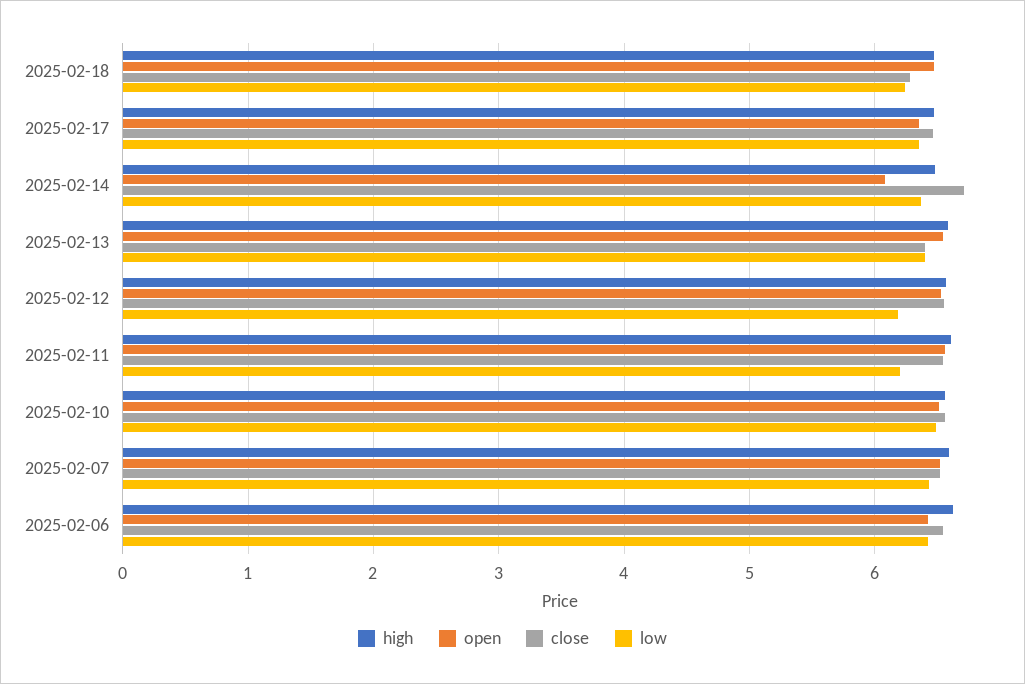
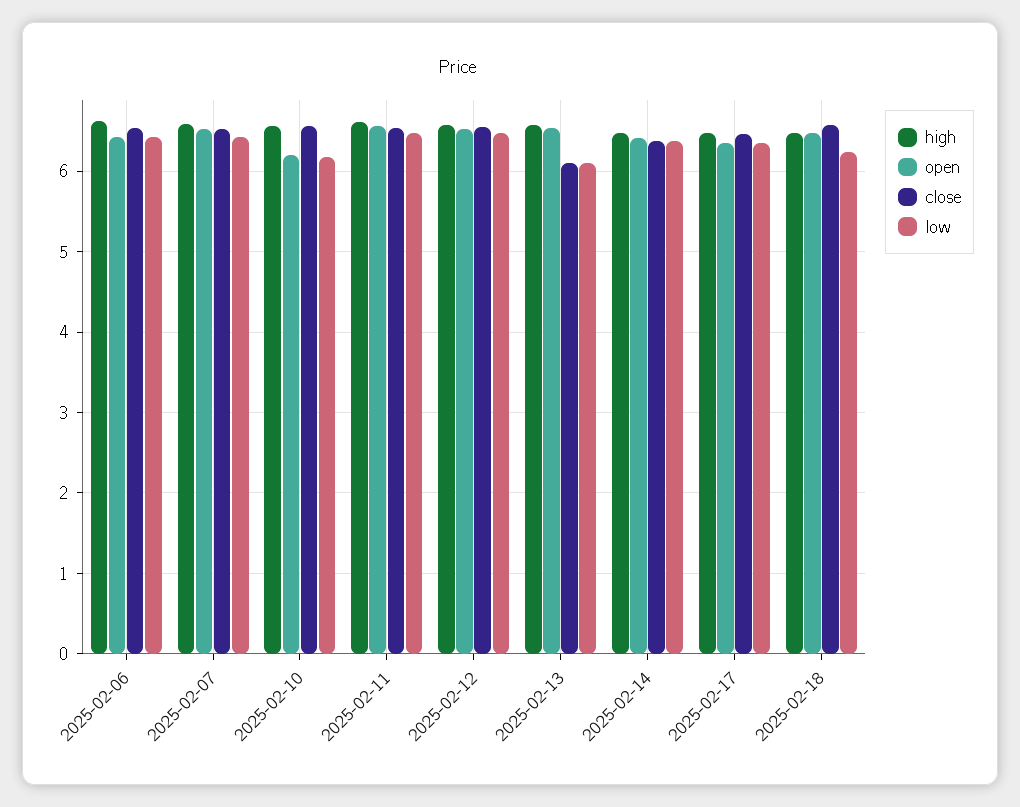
  {
    "high": {
      "2025-02-18": 6.5,
      "2025-02-17": 6.5,
      "2025-02-14": 6.5,
      "2025-02-13": 6.6,
      "2025-02-12": 6.6,
      "2025-02-11": 6.6,
      "2025-02-10": 6.6,
      "2025-02-07": 6.6,
      "2025-02-06": 6.6
    },
    "open": {
      "2025-02-18": 6.5,
      "2025-02-17": 6.4,
-     "2025-02-14": 6.1,
+     "2025-02-14": 6.4,
      "2025-02-13": 6.5,
      "2025-02-12": 6.5,
      "2025-02-11": 6.6,
-     "2025-02-10": 6.5,
+     "2025-02-10": 6.2,
      "2025-02-07": 6.5,
      "2025-02-06": 6.4
    },
    "close": {
-     "2025-02-18": 6.3,
+     "2025-02-18": 6.6,
      "2025-02-17": 6.5,
-     "2025-02-14": 6.7,
+     "2025-02-14": 6.4,
-     "2025-02-13": 6.4,
+     "2025-02-13": 6.1,
      "2025-02-12": 6.6,
      "2025-02-11": 6.5,
      "2025-02-10": 6.6,
      "2025-02-07": 6.5,
      "2025-02-06": 6.5
    },
    "low": {
      "2025-02-18": 6.2,
      "2025-02-17": 6.4,
      "2025-02-14": 6.4,
-     "2025-02-13": 6.4,
+     "2025-02-13": 6.1,
-     "2025-02-12": 6.2,
+     "2025-02-12": 6.5,
-     "2025-02-11": 6.2,
+     "2025-02-11": 6.5,
-     "2025-02-10": 6.5,
+     "2025-02-10": 6.2,
      "2025-02-07": 6.4,
      "2025-02-06": 6.4
    }
  }

